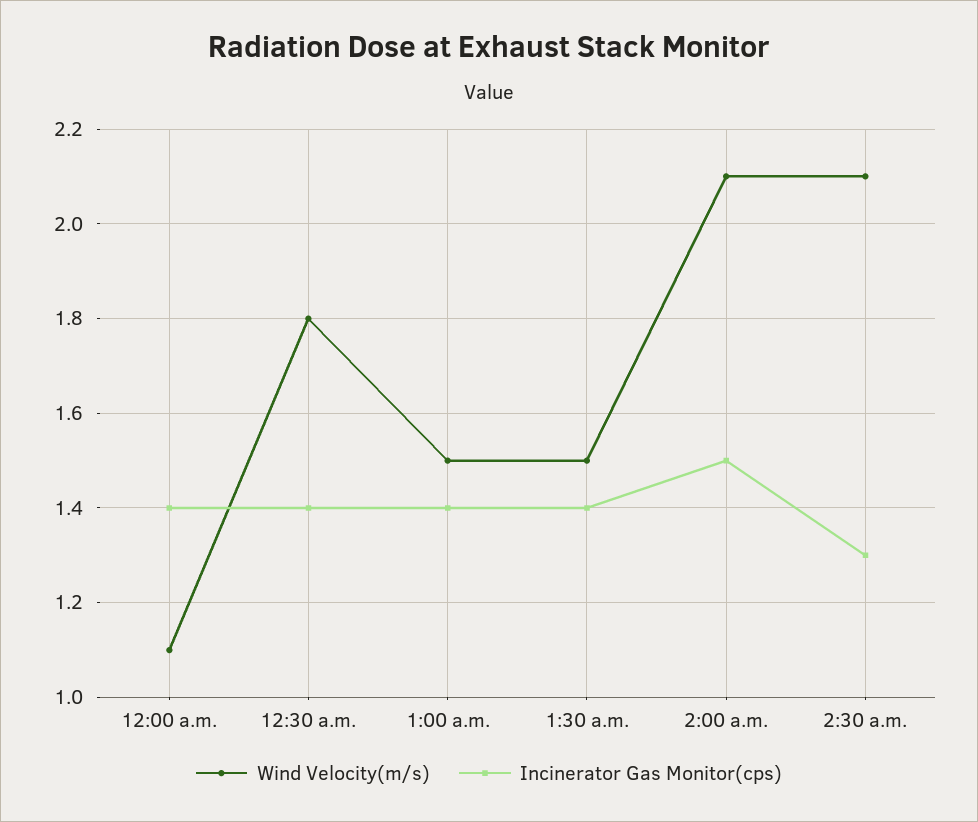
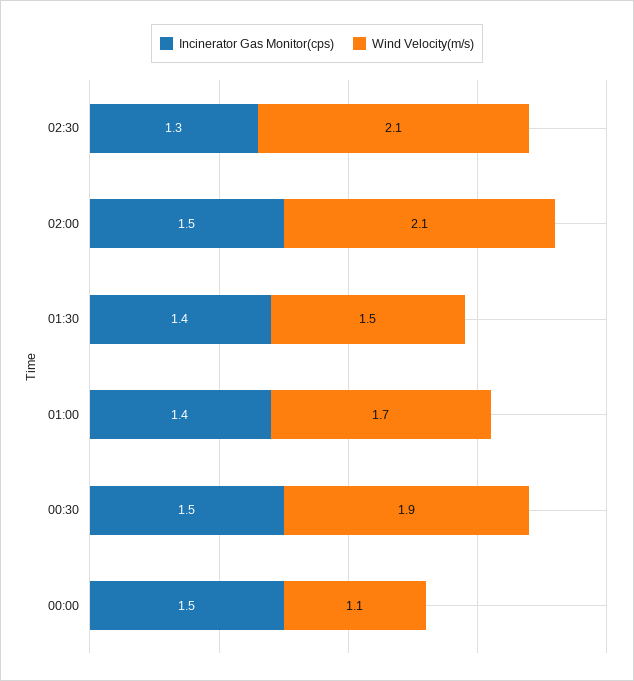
  {
    "Wind Velocity(m/s)": {
      "12:00 a.m.": 1.1,
-     "12:30 a.m.": 1.8,
+     "12:30 a.m.": 1.9,
-     "1:00 a.m.": 1.5,
+     "1:00 a.m.": 1.7,
      "1:30 a.m.": 1.5,
      "2:00 a.m.": 2.1,
      "2:30 a.m.": 2.1
    },
    "Incinerator Gas Monitor(cps)": {
-     "12:00 a.m.": 1.4,
+     "12:00 a.m.": 1.5,
-     "12:30 a.m.": 1.4,
+     "12:30 a.m.": 1.5,
      "1:00 a.m.": 1.4,
      "1:30 a.m.": 1.4,
      "2:00 a.m.": 1.5,
      "2:30 a.m.": 1.3
    }
  }

